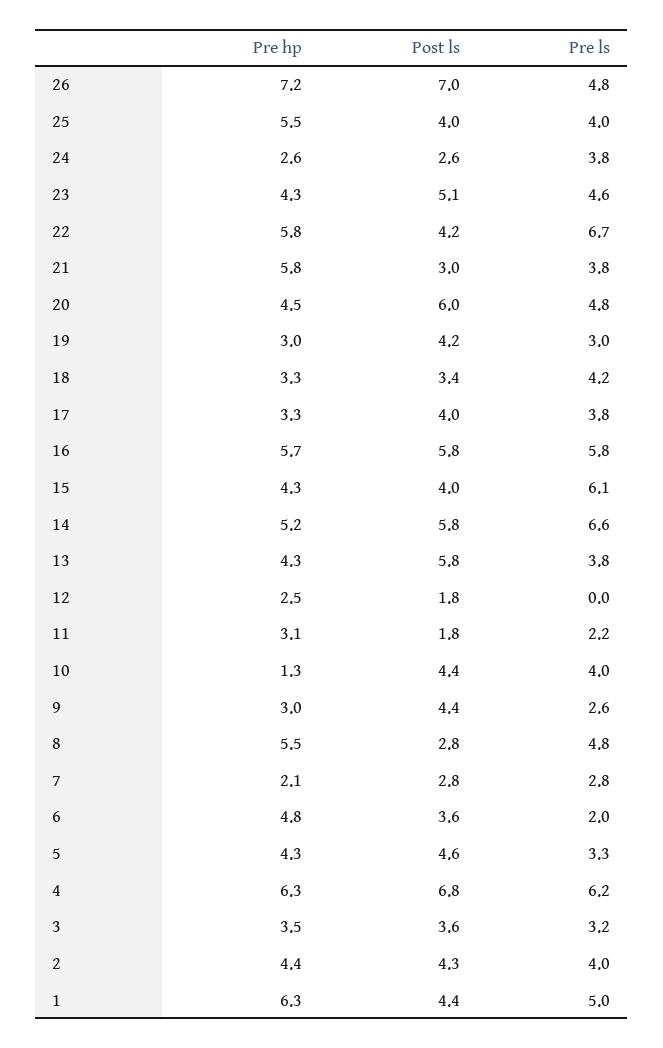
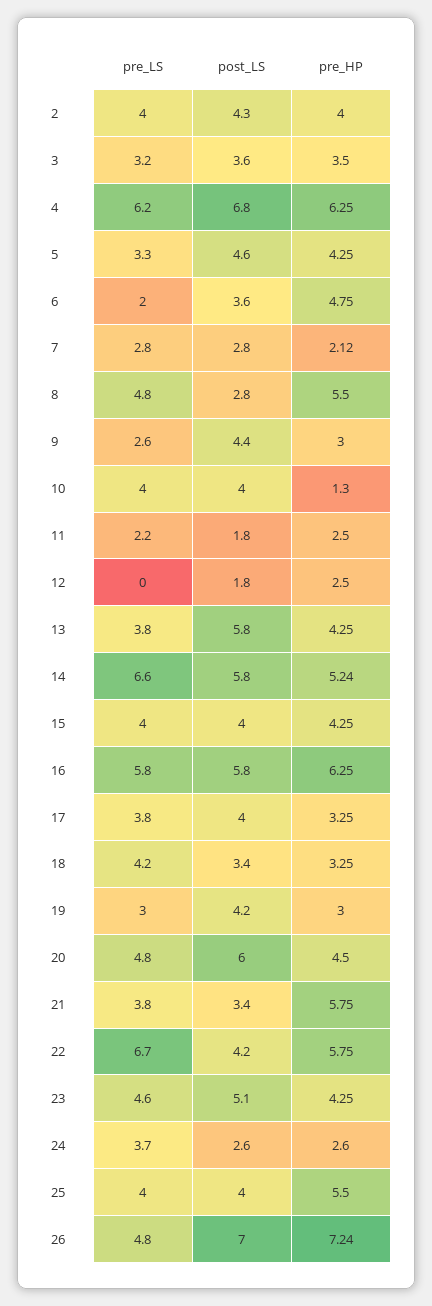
  {
    "Pre hp": {
      "26": 7.24,
      "25": 5.5,
      "24": 2.6,
      "23": 4.25,
      "22": 5.75,
      "21": 5.75,
      "20": 4.5,
      "19": 3,
      "18": 3.25,
      "17": 3.25,
-     "16": 5.7,
+     "16": 6.25,
      "15": 4.25,
      "14": 5.24,
      "13": 4.25,
      "12": 2.5,
-     "11": 3.1,
+     "11": 2.5,
      "10": 1.3,
      "9": 3,
      "8": 5.5,
      "7": 2.12,
      "6": 4.75,
      "5": 4.25,
      "4": 6.25,
      "3": 3.5,
-     "2": 4.4,
+     "2": 4
-     "1": 6.3
    },
    "Post ls": {
      "26": 7,
      "25": 4,
      "24": 2.6,
      "23": 5.1,
      "22": 4.2,
-     "21": 3,
+     "21": 3.4,
      "20": 6,
      "19": 4.2,
      "18": 3.4,
      "17": 4,
      "16": 5.8,
      "15": 4,
      "14": 5.8,
      "13": 5.8,
      "12": 1.8,
      "11": 1.8,
-     "10": 4.4,
+     "10": 4,
      "9": 4.4,
      "8": 2.8,
      "7": 2.8,
      "6": 3.6,
      "5": 4.6,
      "4": 6.8,
      "3": 3.6,
-     "2": 4.3,
+     "2": 4.3
-     "1": 4.4
    },
    "Pre ls": {
      "26": 4.8,
      "25": 4,
-     "24": 3.8,
+     "24": 3.7,
      "23": 4.6,
      "22": 6.7,
      "21": 3.8,
      "20": 4.8,
      "19": 3,
      "18": 4.2,
      "17": 3.8,
      "16": 5.8,
-     "15": 6.1,
+     "15": 4,
      "14": 6.6,
      "13": 3.8,
      "12": 0,
      "11": 2.2,
      "10": 4,
      "9": 2.6,
      "8": 4.8,
      "7": 2.8,
      "6": 2,
      "5": 3.3,
      "4": 6.2,
      "3": 3.2,
-     "2": 4,
+     "2": 4
-     "1": 5
    }
  }

